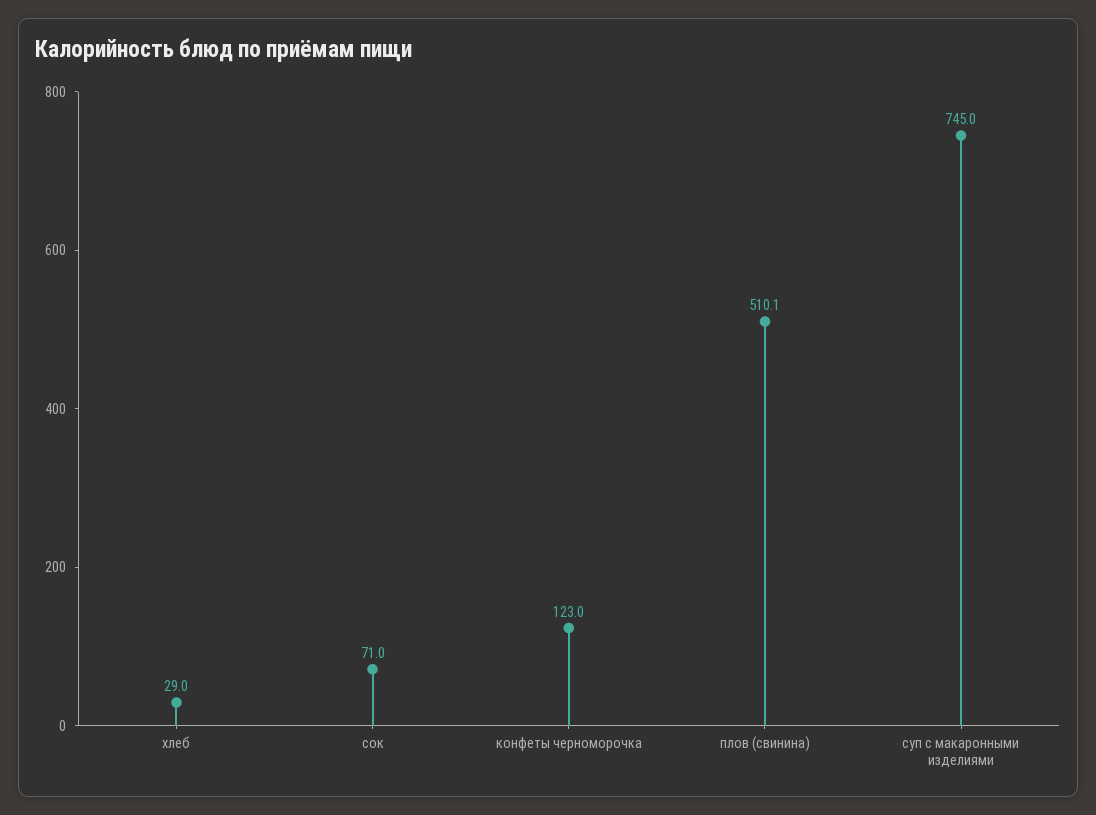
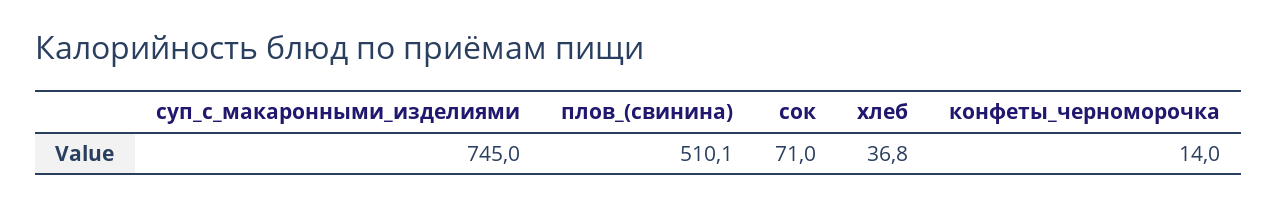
  {
-   "хлеб": 29,
+   "хлеб": 36.8,
    "сок": 71,
-   "конфеты черноморочка": 123,
+   "конфеты черноморочка": 14,
    "плов (свинина)": 510.1,
    "суп с макаронными изделиями": 745
  }

